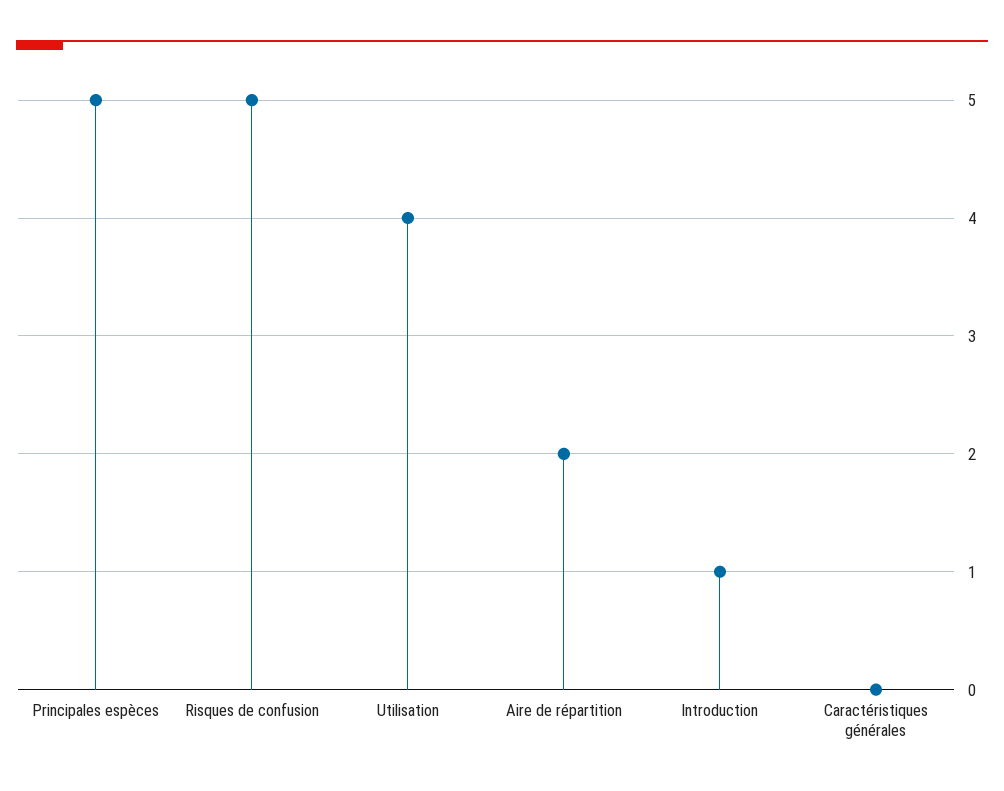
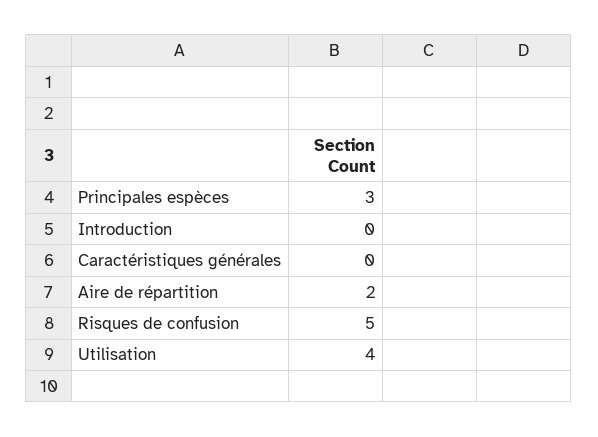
  {
-   "Principales espèces": 5,
+   "Principales espèces": 3,
    "Risques de confusion": 5,
    "Utilisation": 4,
    "Aire de répartition": 2,
-   "Introduction": 1,
+   "Introduction": 0,
    "Caractéristiques générales": 0
  }

